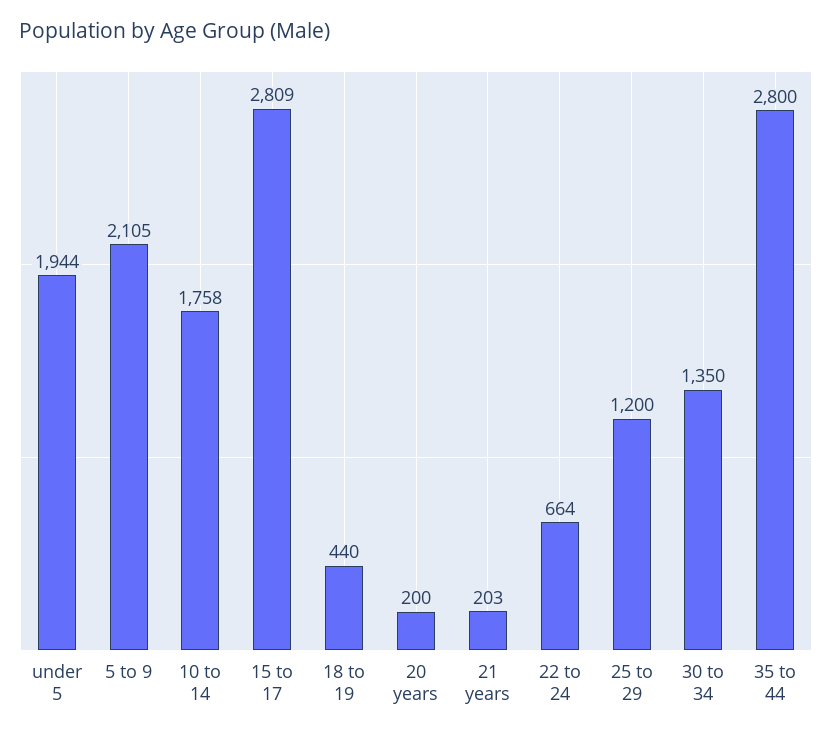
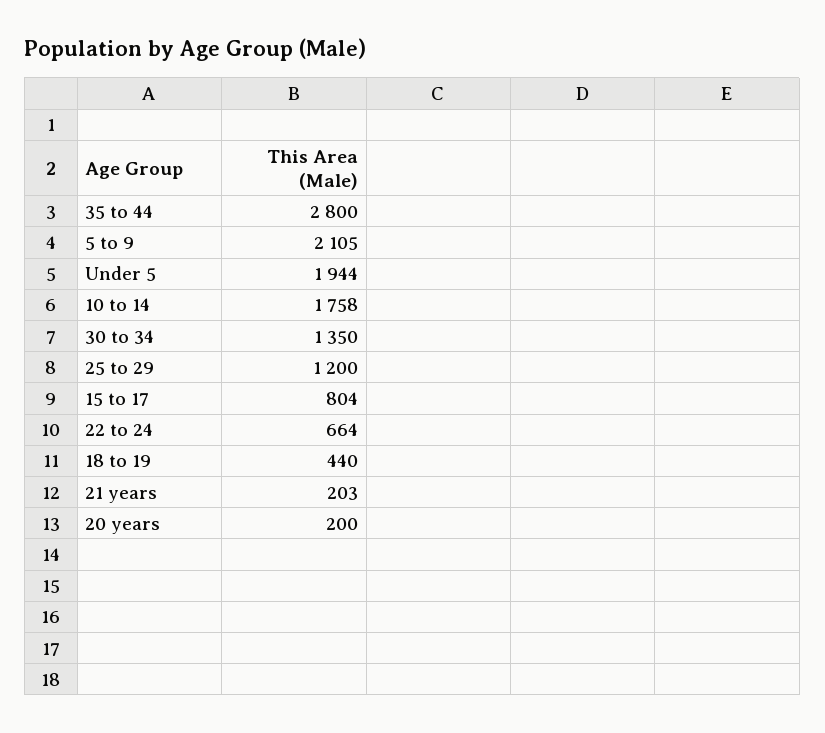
  {
    "under 5": 1944,
    "5 to 9": 2105,
    "10 to 14": 1758,
-   "15 to 17": 2809,
+   "15 to 17": 804,
    "18 to 19": 440,
    "20 years": 200,
    "21 years": 203,
    "22 to 24": 664,
    "25 to 29": 1200,
    "30 to 34": 1350,
    "35 to 44": 2800
  }

